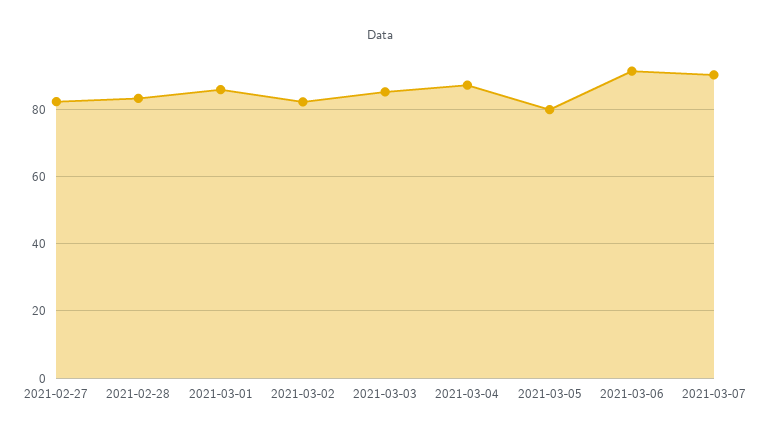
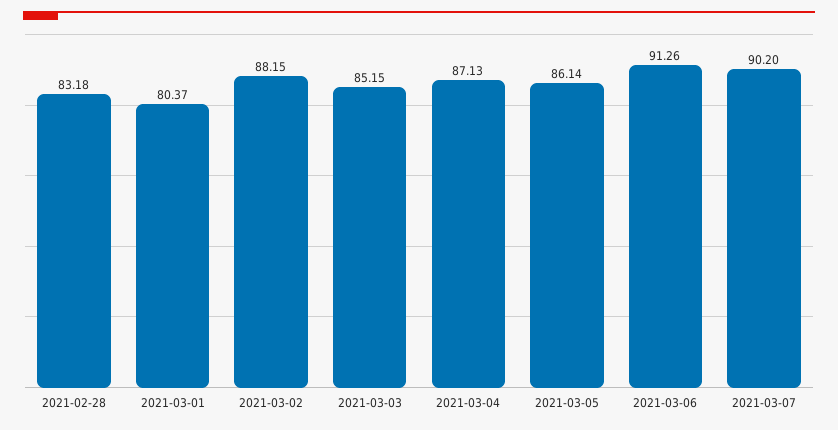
  {
-   "2021-02-27": 82,
    "2021-02-28": 83.18,
-   "2021-03-01": 86,
+   "2021-03-01": 80.37,
-   "2021-03-02": 82,
+   "2021-03-02": 88.15,
    "2021-03-03": 85.15,
    "2021-03-04": 87.13,
-   "2021-03-05": 80,
+   "2021-03-05": 86.14,
    "2021-03-06": 91.26,
    "2021-03-07": 90.2
  }

